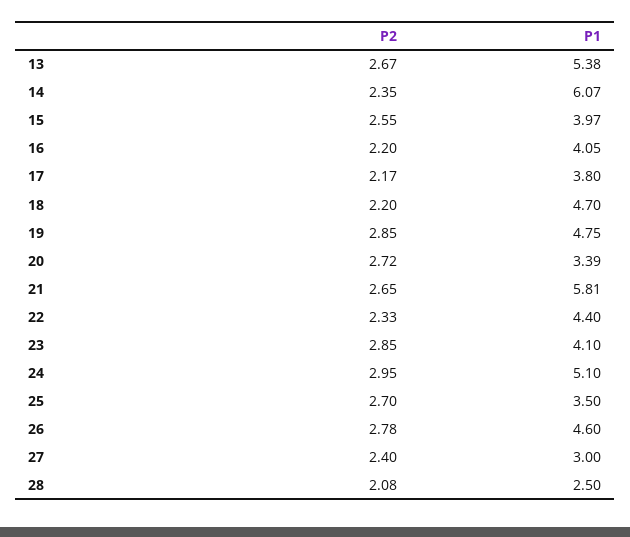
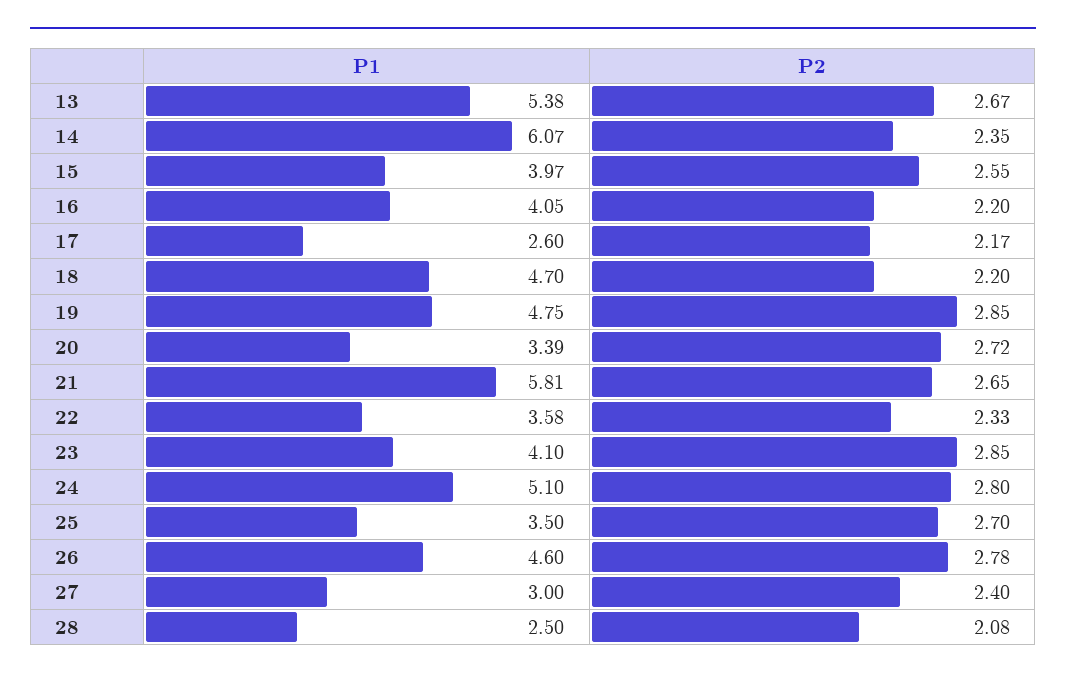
  {
    "P2": {
      "13": 2.67,
      "14": 2.35,
      "15": 2.55,
      "16": 2.2,
      "17": 2.17,
      "18": 2.2,
      "19": 2.85,
      "20": 2.72,
      "21": 2.65,
      "22": 2.33,
      "23": 2.85,
-     "24": 2.95,
+     "24": 2.8,
      "25": 2.7,
      "26": 2.78,
      "27": 2.4,
      "28": 2.08
    },
    "P1": {
      "13": 5.38,
      "14": 6.07,
      "15": 3.97,
      "16": 4.05,
-     "17": 3.8,
+     "17": 2.6,
      "18": 4.7,
      "19": 4.75,
      "20": 3.39,
      "21": 5.81,
-     "22": 4.4,
+     "22": 3.58,
      "23": 4.1,
      "24": 5.1,
      "25": 3.5,
      "26": 4.6,
      "27": 3,
      "28": 2.5
    }
  }

